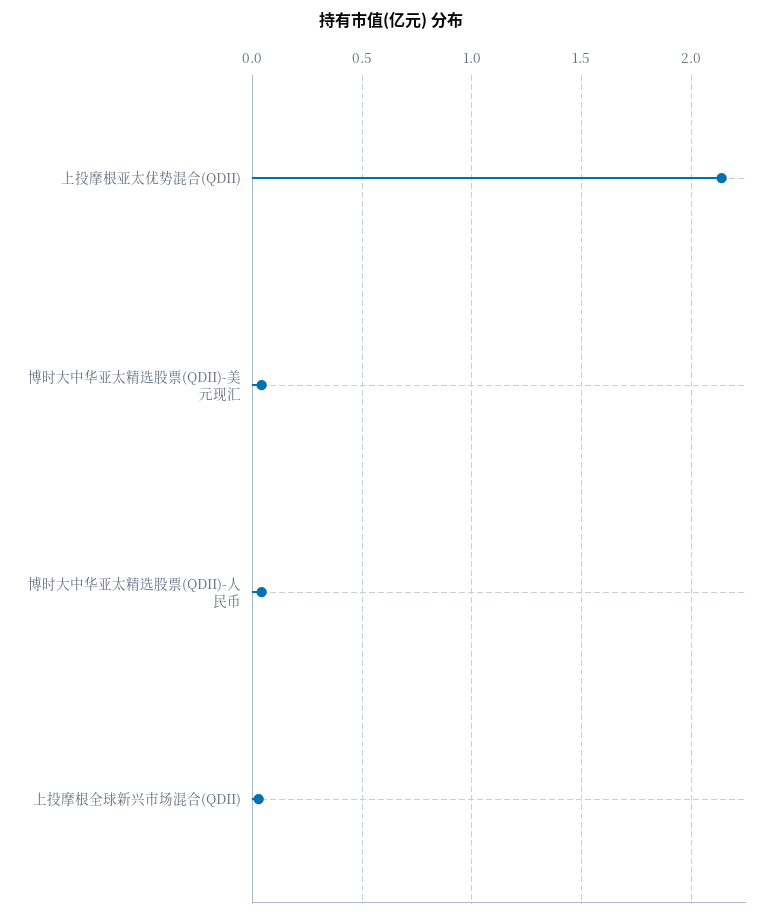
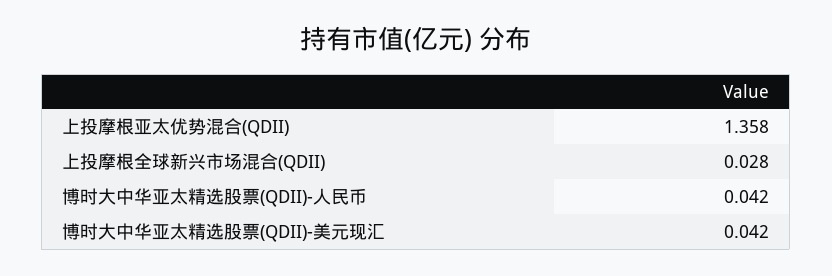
  {
-   "上投摩根亚太优势混合(QDII)": 2.15,
+   "上投摩根亚太优势混合(QDII)": 1.358,
    "博时大中华亚太精选股票(QDII)-美元现汇": 0.042,
    "博时大中华亚太精选股票(QDII)-人民币": 0.042,
    "上投摩根全球新兴市场混合(QDII)": 0.028
  }

